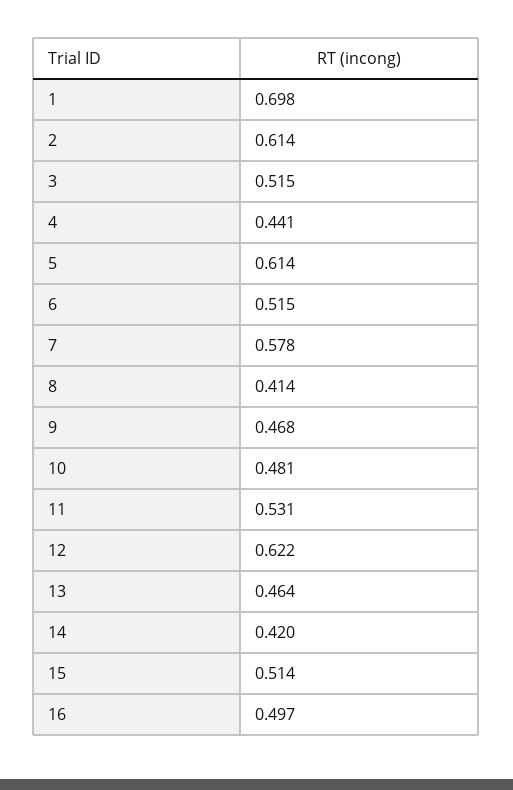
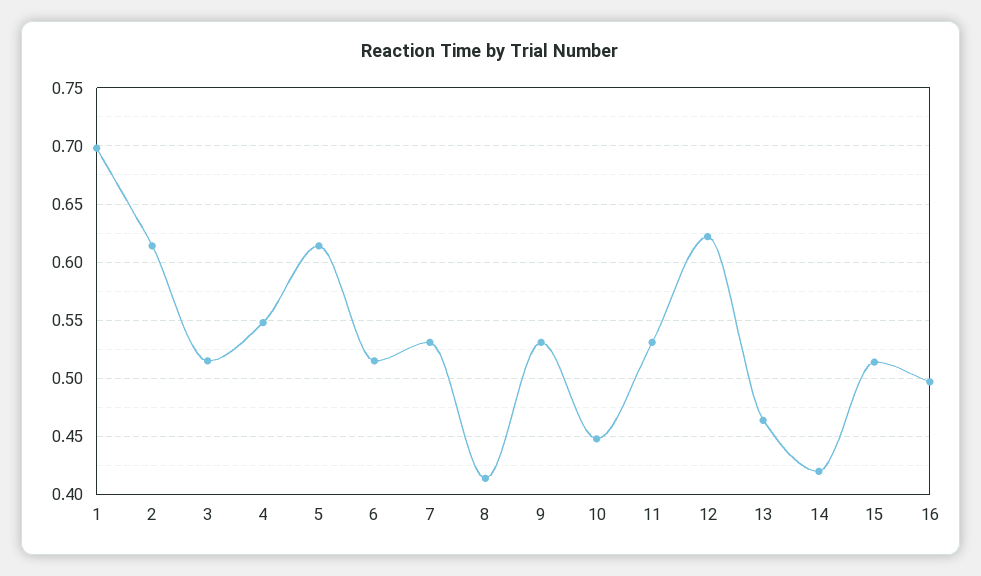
  {
    "1": 0.698,
    "2": 0.614,
    "3": 0.515,
-   "4": 0.441,
+   "4": 0.55,
    "5": 0.614,
    "6": 0.515,
-   "7": 0.578,
+   "7": 0.53,
    "8": 0.414,
-   "9": 0.468,
+   "9": 0.53,
-   "10": 0.481,
+   "10": 0.45,
    "11": 0.531,
    "12": 0.622,
    "13": 0.464,
    "14": 0.42,
    "15": 0.514,
    "16": 0.497
  }

